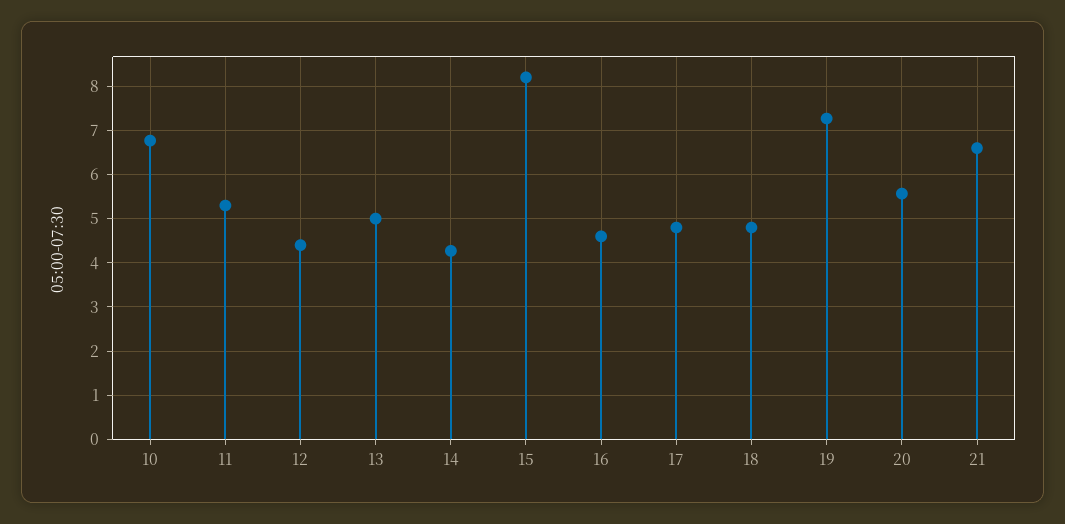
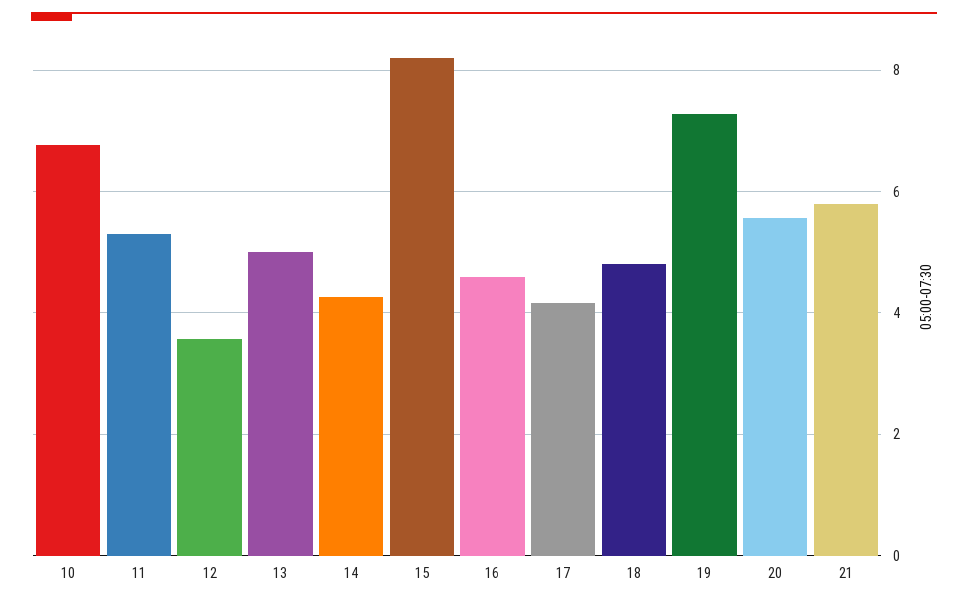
  {
    "10": 6.8,
    "11": 5.4,
-   "12": 4.4,
+   "12": 3.6,
    "13": 5,
    "14": 4.2,
    "15": 8.2,
    "16": 4.6,
-   "17": 4.8,
+   "17": 4.2,
    "18": 4.8,
    "19": 7.2,
    "20": 5.6,
-   "21": 6.6
+   "21": 5.8
  }

